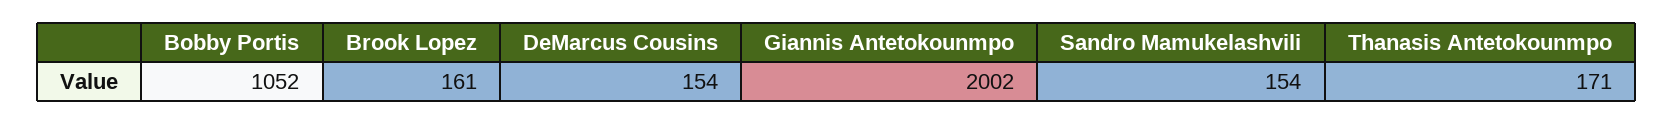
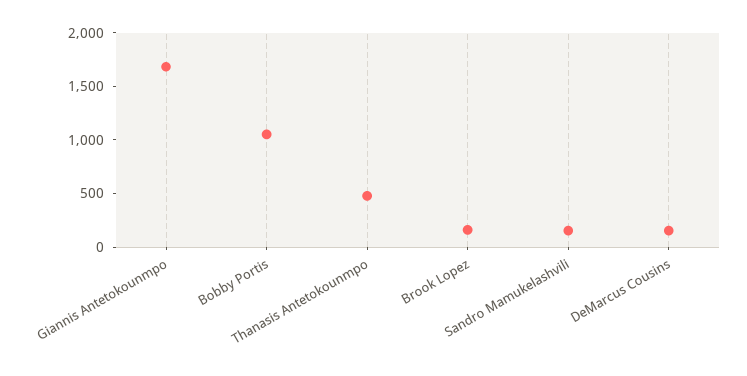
  {
    "Bobby Portis": 1052,
    "Brook Lopez": 161,
    "DeMarcus Cousins": 154,
-   "Giannis Antetokounmpo": 2002,
+   "Giannis Antetokounmpo": 1700,
    "Sandro Mamukelashvili": 154,
-   "Thanasis Antetokounmpo": 171
+   "Thanasis Antetokounmpo": 500
  }

